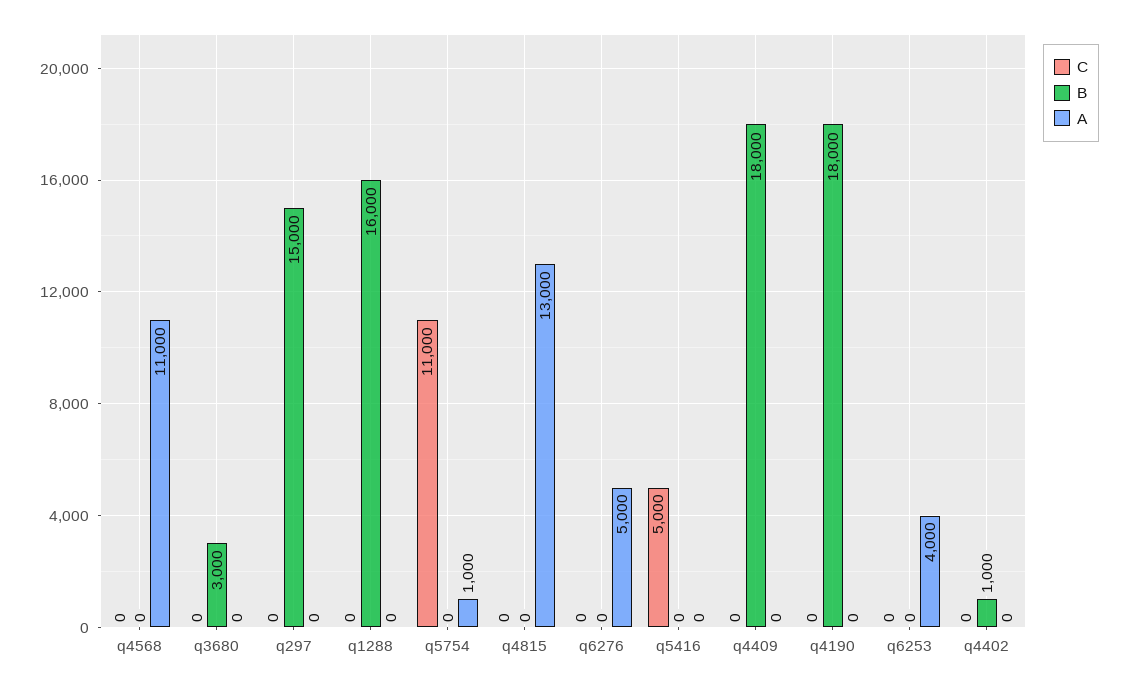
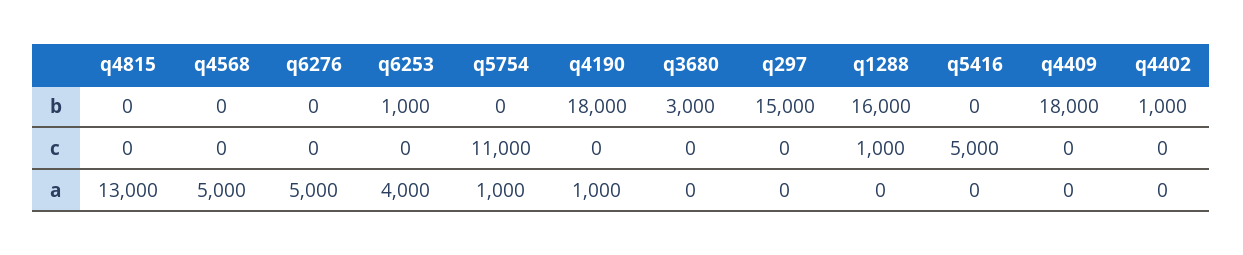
  {
    "C": {
      "q4568": 0,
      "q3680": 0,
      "q297": 0,
-     "q1288": 0,
+     "q1288": 1000,
      "q5754": 11000,
      "q4815": 0,
      "q6276": 0,
      "q5416": 5000,
      "q4409": 0,
      "q4190": 0,
      "q6253": 0,
      "q4402": 0
    },
    "B": {
      "q4568": 0,
      "q3680": 3000,
      "q297": 15000,
      "q1288": 16000,
      "q5754": 0,
      "q4815": 0,
      "q6276": 0,
      "q5416": 0,
      "q4409": 18000,
      "q4190": 18000,
-     "q6253": 0,
+     "q6253": 1000,
      "q4402": 1000
    },
    "A": {
-     "q4568": 11000,
+     "q4568": 5000,
      "q3680": 0,
      "q297": 0,
      "q1288": 0,
      "q5754": 1000,
      "q4815": 13000,
      "q6276": 5000,
      "q5416": 0,
      "q4409": 0,
-     "q4190": 0,
+     "q4190": 1000,
      "q6253": 4000,
      "q4402": 0
    }
  }

